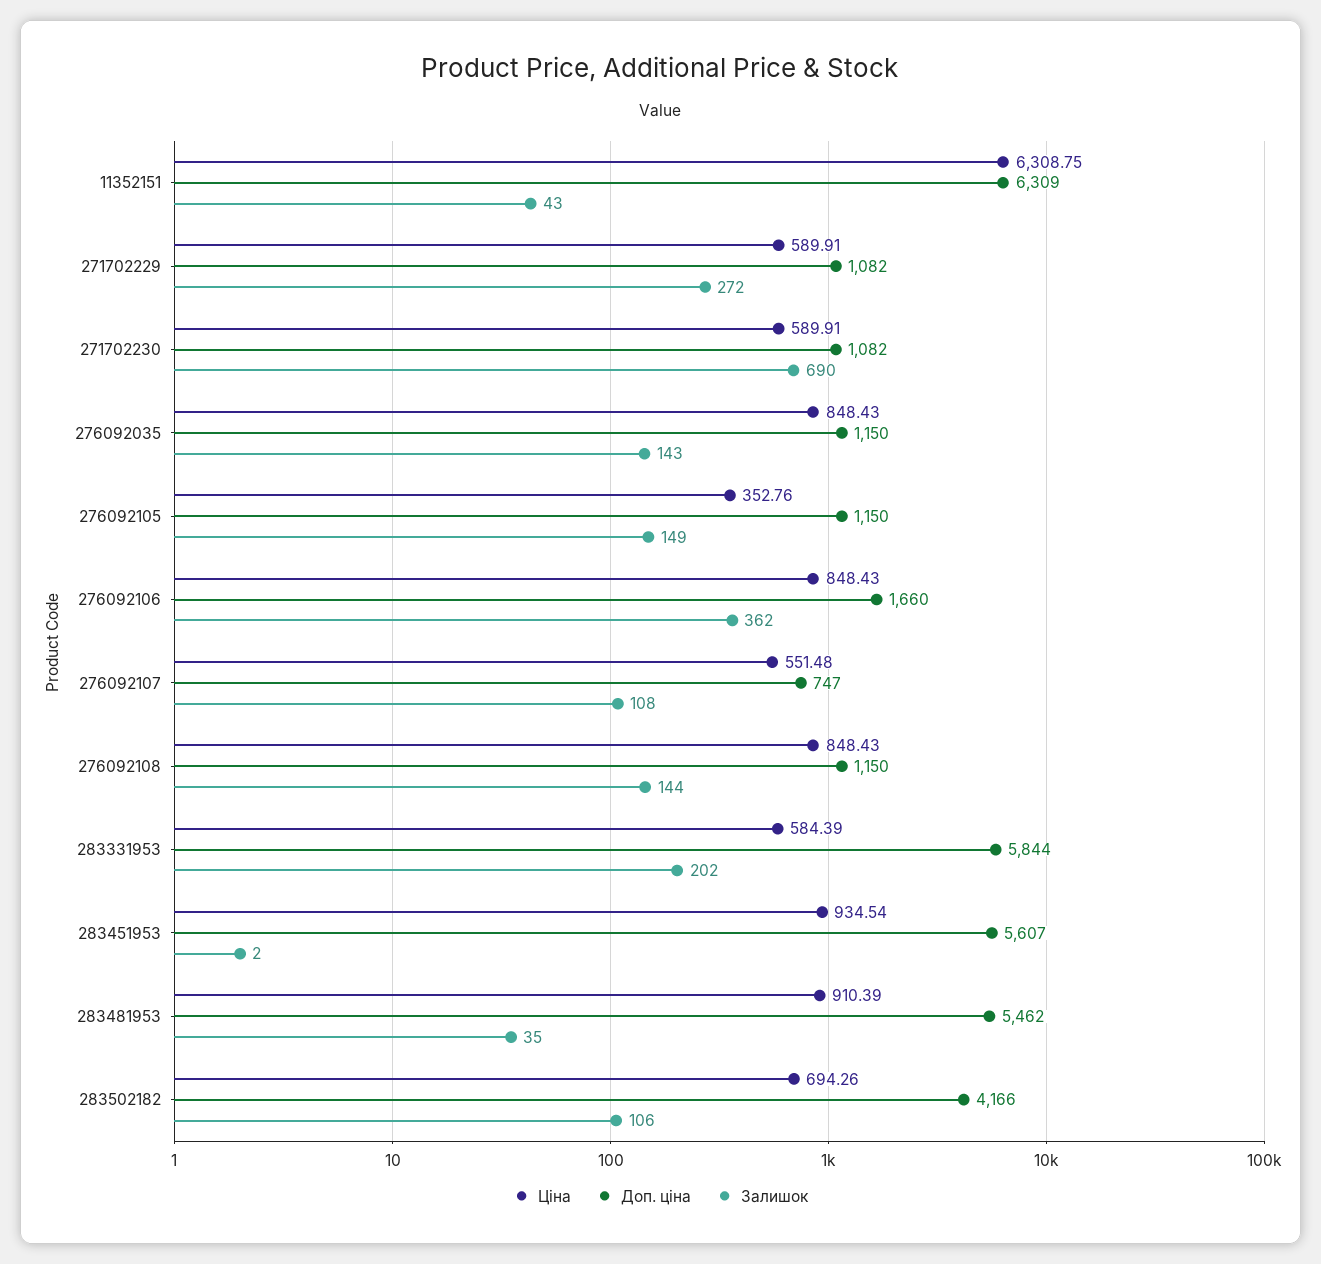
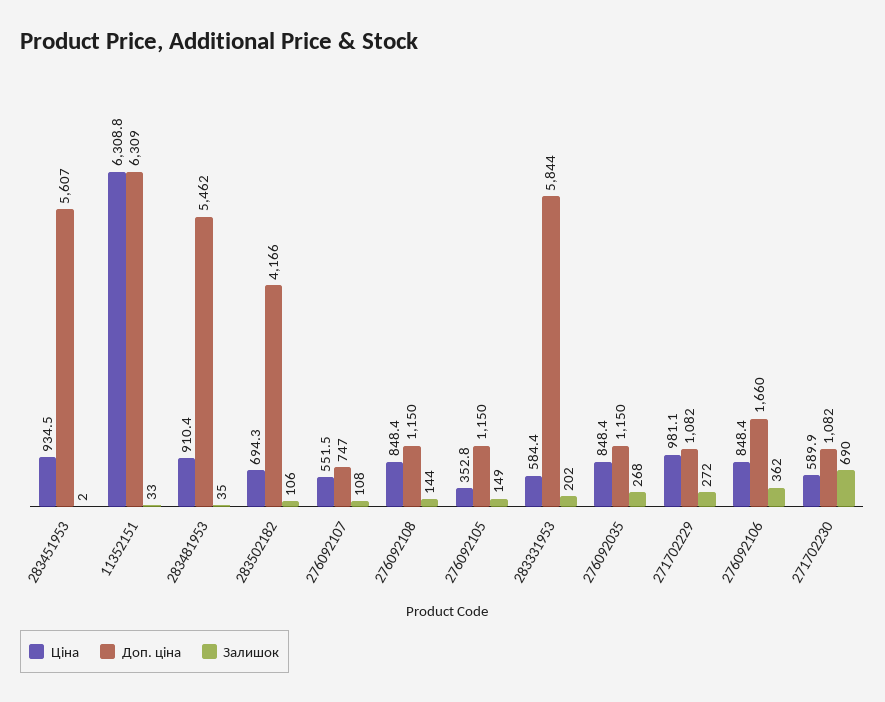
  {
    "Ціна": {
      "11352151": 6308.75,
-     "271702229": 589.91,
+     "271702229": 981.1,
      "271702230": 589.91,
      "276092035": 848.43,
      "276092105": 352.76,
      "276092106": 848.43,
      "276092107": 551.48,
      "276092108": 848.43,
      "283331953": 584.39,
      "283451953": 934.54,
      "283481953": 910.39,
      "283502182": 694.26
    },
    "Доп. ціна": {
      "11352151": 6309,
      "271702229": 1082,
      "271702230": 1082,
      "276092035": 1150,
      "276092105": 1150,
      "276092106": 1660,
      "276092107": 747,
      "276092108": 1150,
      "283331953": 5844,
      "283451953": 5607,
      "283481953": 5462,
      "283502182": 4166
    },
    "Залишок": {
-     "11352151": 43,
+     "11352151": 33,
      "271702229": 272,
      "271702230": 690,
-     "276092035": 143,
+     "276092035": 268,
      "276092105": 149,
      "276092106": 362,
      "276092107": 108,
      "276092108": 144,
      "283331953": 202,
      "283451953": 2,
      "283481953": 35,
      "283502182": 106
    }
  }

